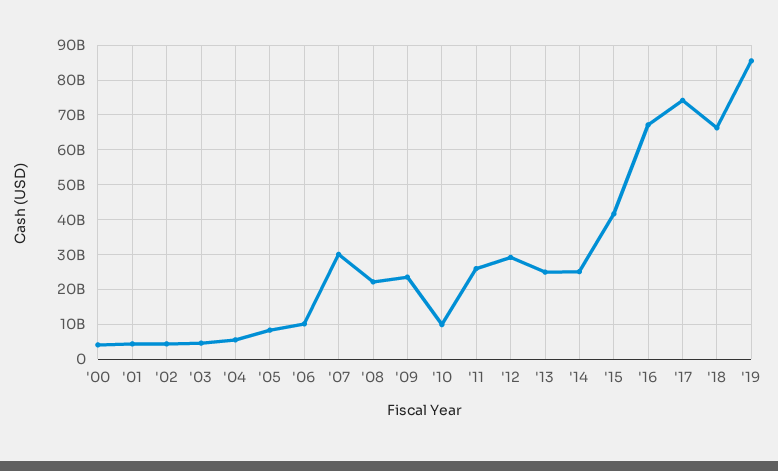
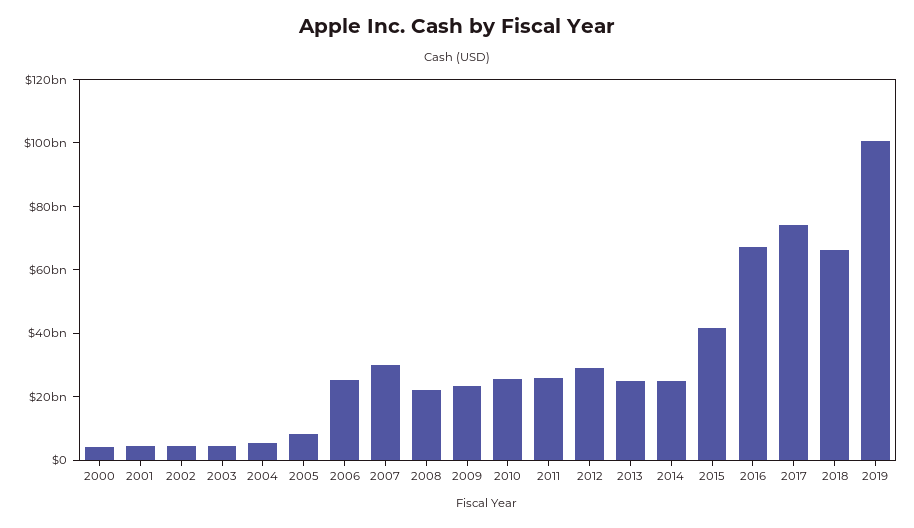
  {
    "'00": 4000000000,
    "'01": 4000000000,
    "'02": 4000000000,
    "'03": 4000000000,
    "'04": 6000000000,
    "'05": 8000000000,
-   "'06": 10000000000,
+   "'06": 25000000000,
    "'07": 30000000000,
    "'08": 22000000000,
    "'09": 24000000000,
-   "'10": 10000000000,
+   "'10": 25000000000,
    "'11": 26000000000,
    "'12": 30000000000,
    "'13": 24000000000,
    "'14": 26000000000,
    "'15": 42000000000,
    "'16": 68000000000,
    "'17": 74000000000,
    "'18": 66000000000,
-   "'19": 86000000000
+   "'19": 100000000000
  }

